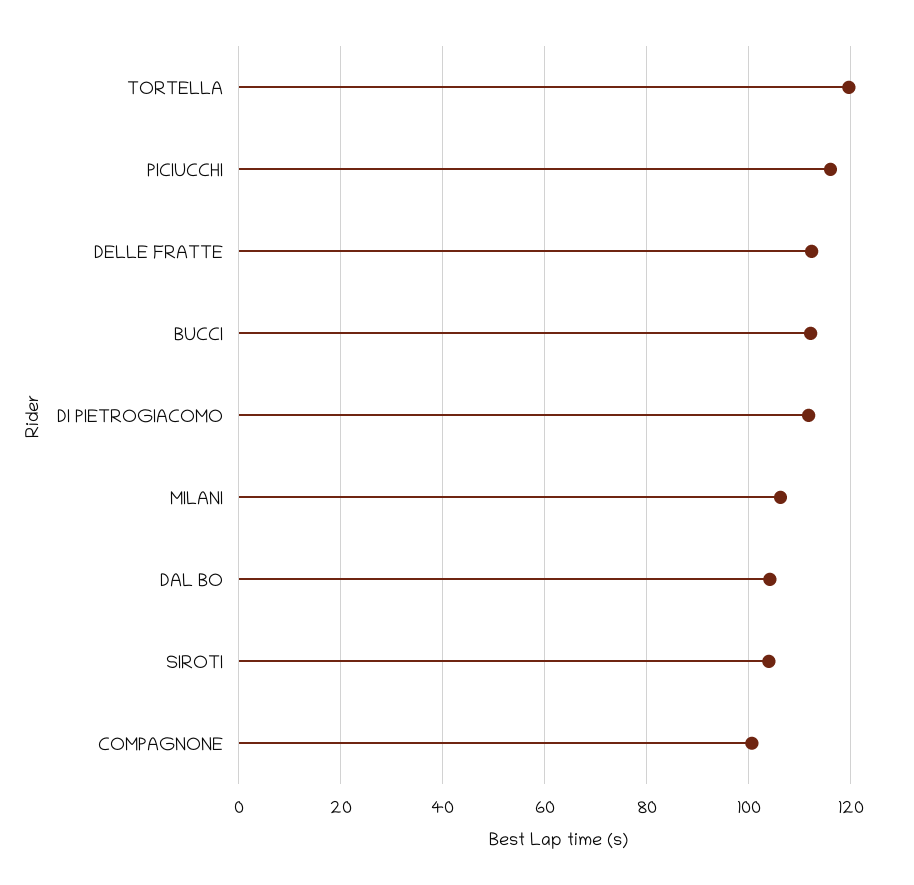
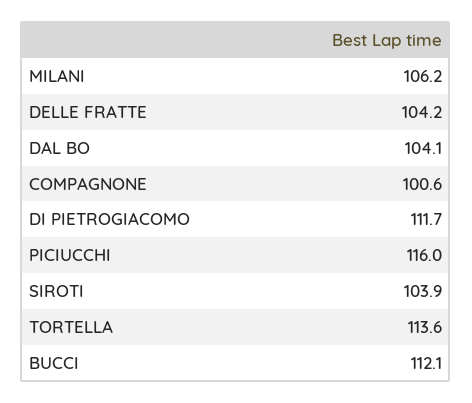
  {
-   "TORTELLA": 120,
+   "TORTELLA": 113.6,
    "PICIUCCHI": 116,
-   "DELLE FRATTE": 112,
+   "DELLE FRATTE": 104.2,
    "BUCCI": 112.1,
    "DI PIETROGIACOMO": 111.7,
    "MILANI": 106.2,
    "DAL BO": 104.1,
    "SIROTI": 103.9,
    "COMPAGNONE": 100.6
  }

